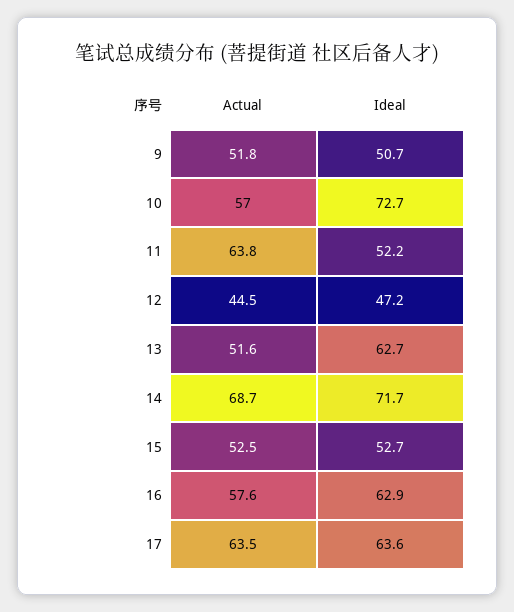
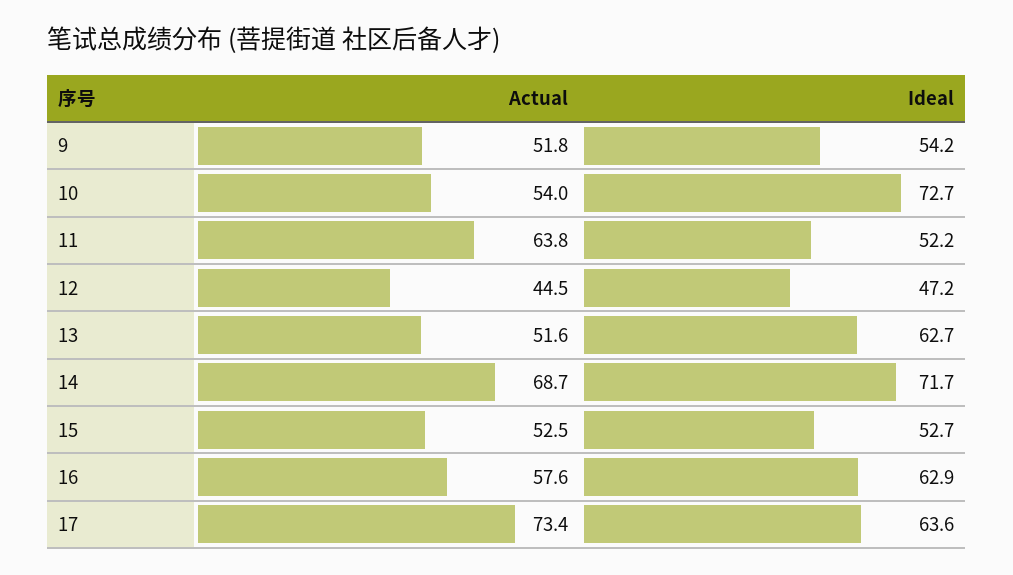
  {
    "Actual": {
      "9": 51.8,
-     "10": 57,
+     "10": 54,
      "11": 63.8,
      "12": 44.5,
      "13": 51.6,
      "14": 68.7,
      "15": 52.5,
      "16": 57.6,
-     "17": 63.5
+     "17": 73.4
    },
    "Ideal": {
-     "9": 50.7,
+     "9": 54.2,
      "10": 72.7,
      "11": 52.2,
      "12": 47.2,
      "13": 62.7,
      "14": 71.7,
      "15": 52.7,
      "16": 62.9,
      "17": 63.6
    }
  }

